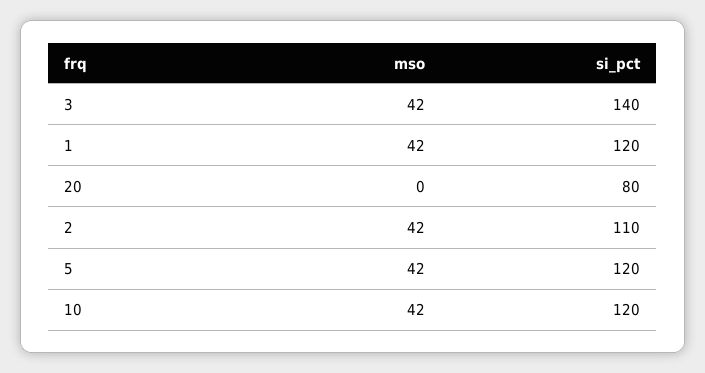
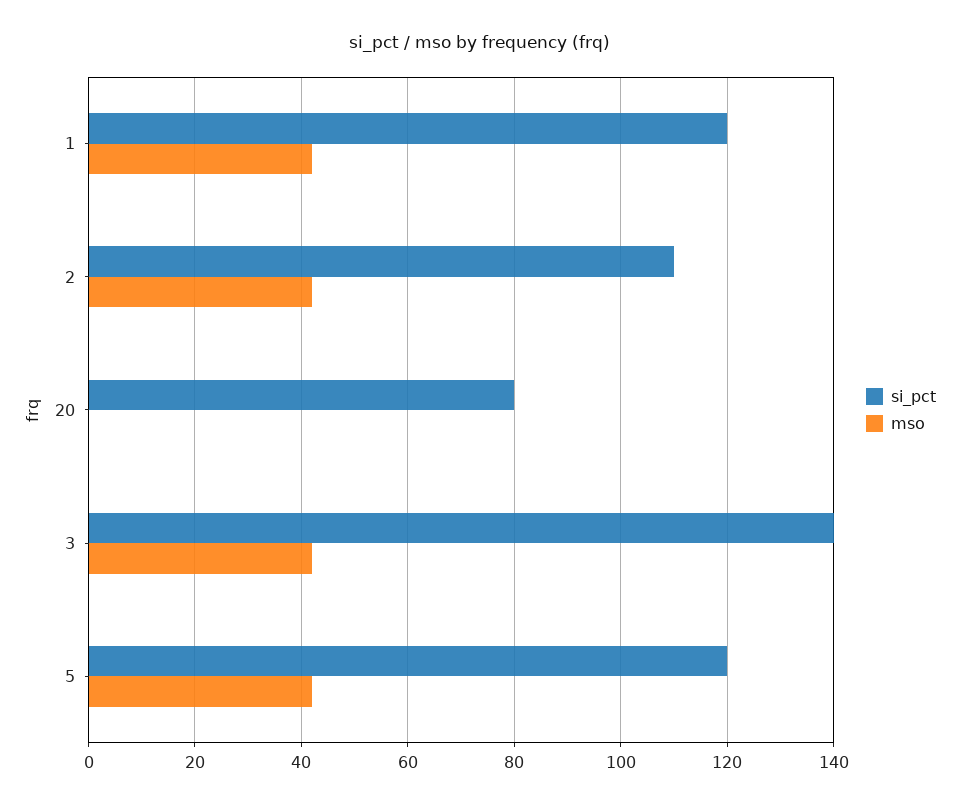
  {
    "mso": {
      "3": 42,
      "1": 42,
      "20": 0,
      "2": 42,
-     "5": 42,
+     "5": 42
-     "10": 42
    },
    "si_pct": {
      "3": 140,
      "1": 120,
      "20": 80,
      "2": 110,
-     "5": 120,
+     "5": 120
-     "10": 120
    }
  }

